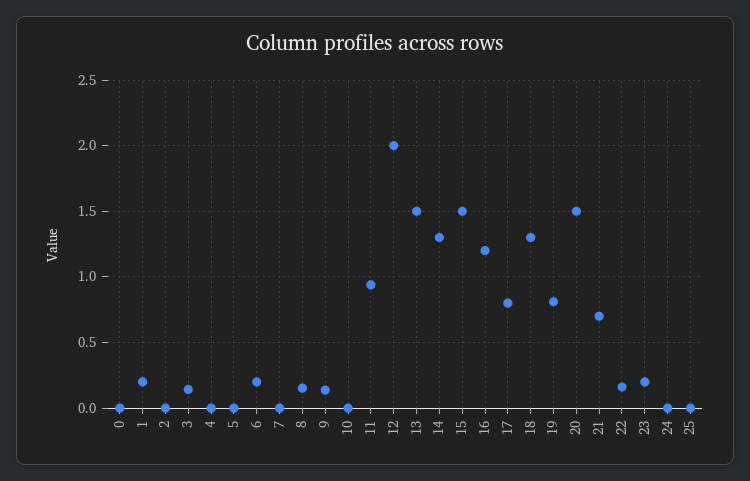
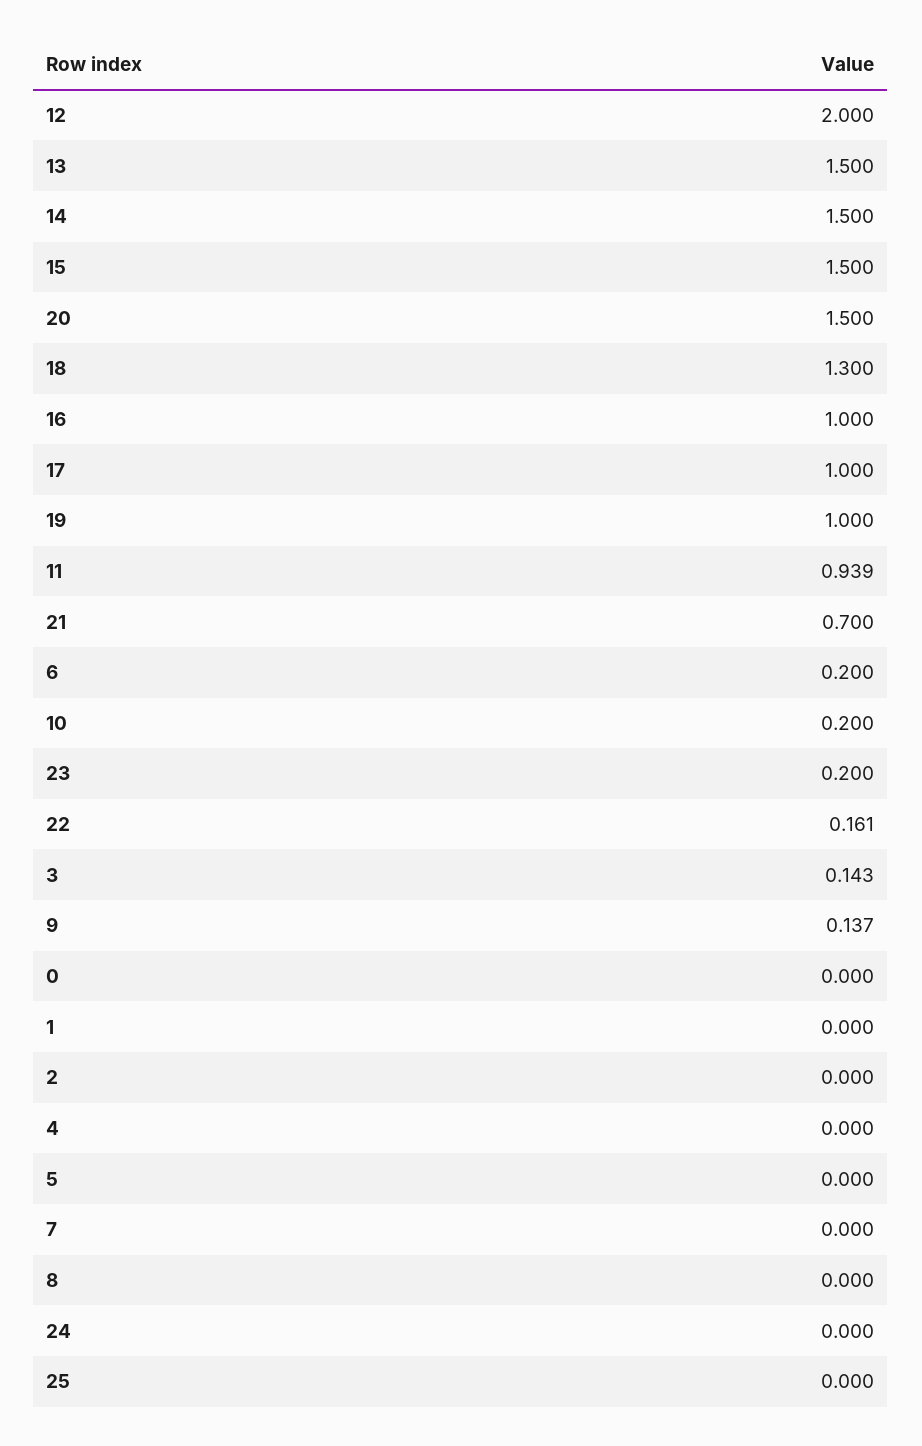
  {
    "0": 0,
-   "1": 0.2,
+   "1": 0,
    "2": 0,
    "3": 0.143,
    "4": 0,
    "5": 0,
    "6": 0.2,
    "7": 0,
-   "8": 0.15,
+   "8": 0,
    "9": 0.137,
-   "10": 0,
+   "10": 0.2,
    "11": 0.939,
    "12": 2,
    "13": 1.5,
-   "14": 1.3,
+   "14": 1.5,
    "15": 1.5,
-   "16": 1.2,
+   "16": 1,
-   "17": 0.8,
+   "17": 1,
    "18": 1.3,
-   "19": 0.8,
+   "19": 1,
    "20": 1.5,
    "21": 0.7,
    "22": 0.161,
    "23": 0.2,
    "24": 0,
    "25": 0
  }

